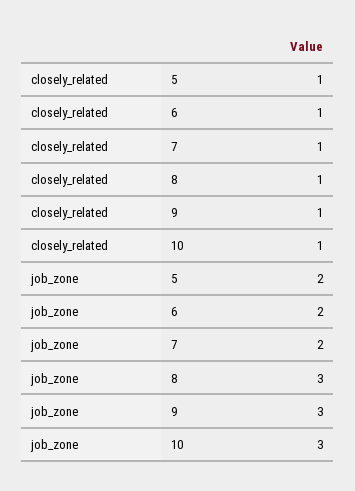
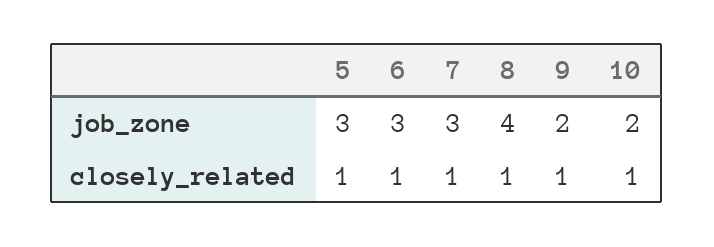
  {
    "closely_related": {
      "5": 1,
      "6": 1,
      "7": 1,
      "8": 1,
      "9": 1,
      "10": 1
    },
    "job_zone": {
-     "5": 2,
+     "5": 3,
-     "6": 2,
+     "6": 3,
-     "7": 2,
+     "7": 3,
-     "8": 3,
+     "8": 4,
-     "9": 3,
+     "9": 2,
-     "10": 3
+     "10": 2
    }
  }

